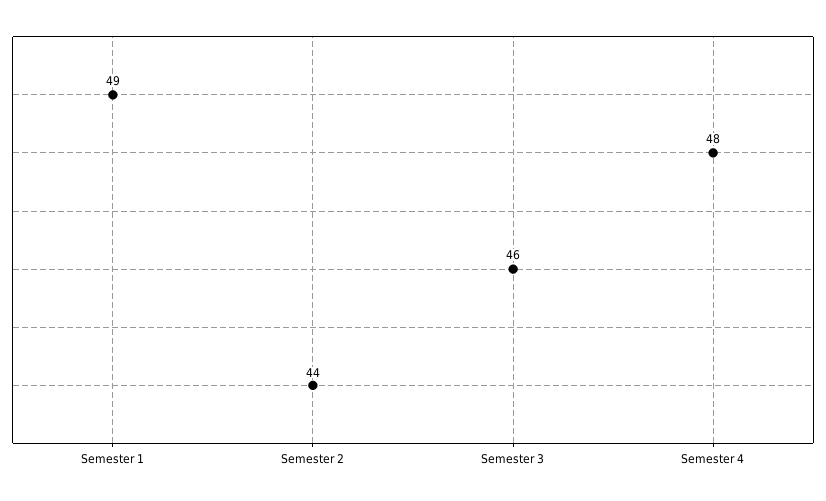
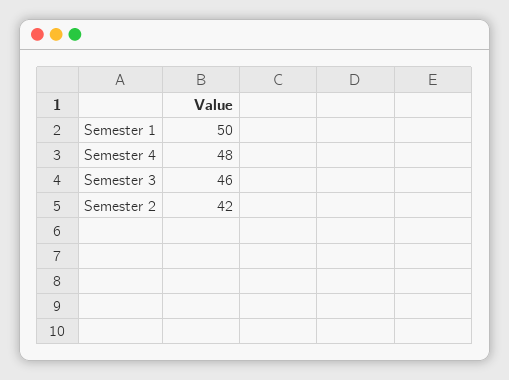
  {
-   "Semester 1": 49,
+   "Semester 1": 50,
-   "Semester 2": 44,
+   "Semester 2": 42,
    "Semester 3": 46,
    "Semester 4": 48
  }

